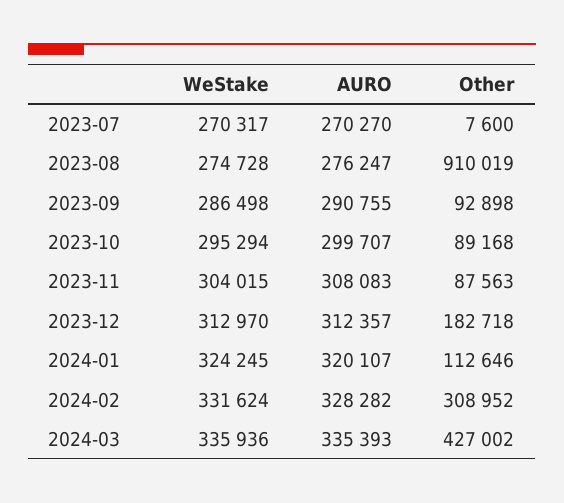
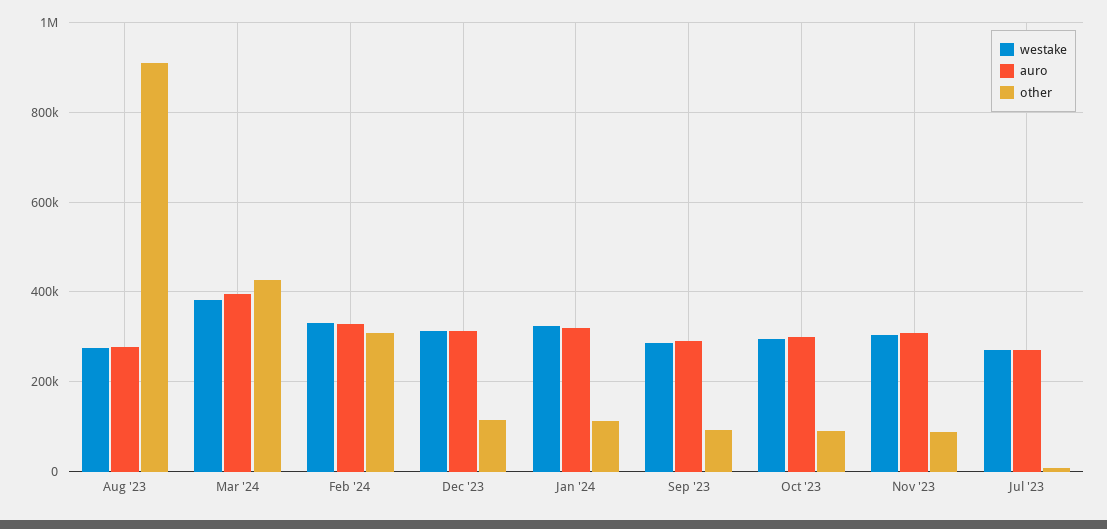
  {
    "WeStake": {
      "2023-07": 270317,
      "2023-08": 274728,
      "2023-09": 286498,
      "2023-10": 295294,
      "2023-11": 304015,
      "2023-12": 312970,
      "2024-01": 324245,
      "2024-02": 331624,
-     "2024-03": 335936
+     "2024-03": 380000
    },
    "AURO": {
      "2023-07": 270270,
      "2023-08": 276247,
      "2023-09": 290755,
      "2023-10": 299707,
      "2023-11": 308083,
      "2023-12": 312357,
      "2024-01": 320107,
      "2024-02": 328282,
-     "2024-03": 335393
+     "2024-03": 400000
    },
    "Other": {
      "2023-07": 7600,
      "2023-08": 910019,
      "2023-09": 92898,
      "2023-10": 89168,
      "2023-11": 87563,
-     "2023-12": 182718,
+     "2023-12": 120000,
      "2024-01": 112646,
      "2024-02": 308952,
      "2024-03": 427002
    }
  }

